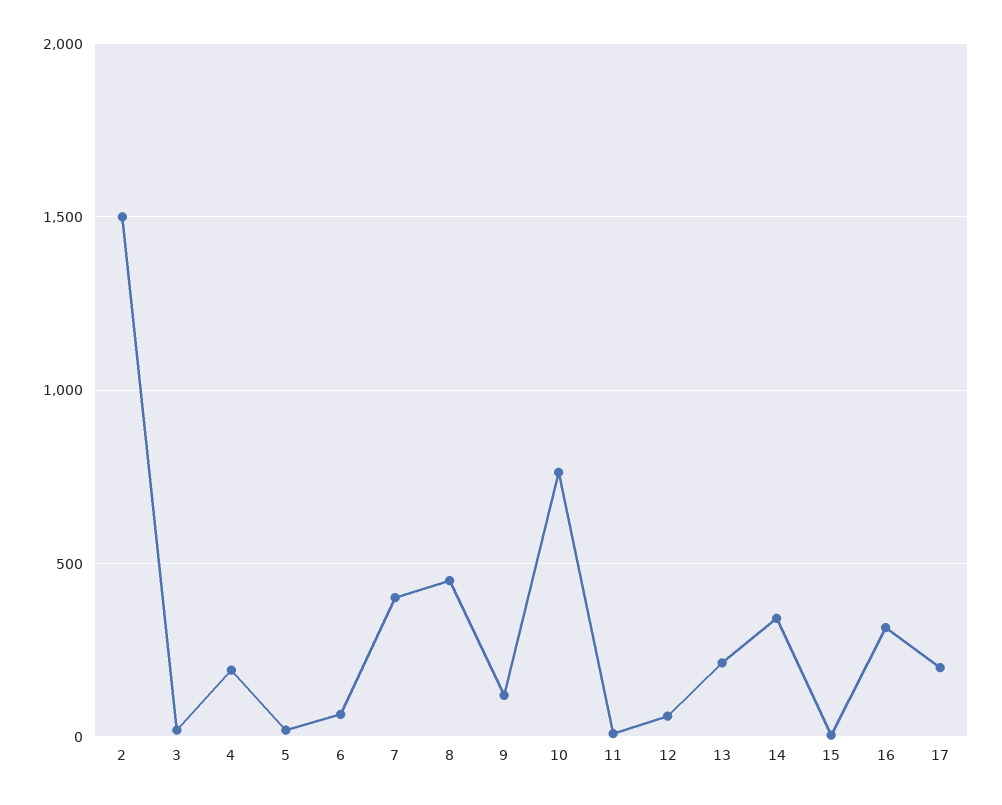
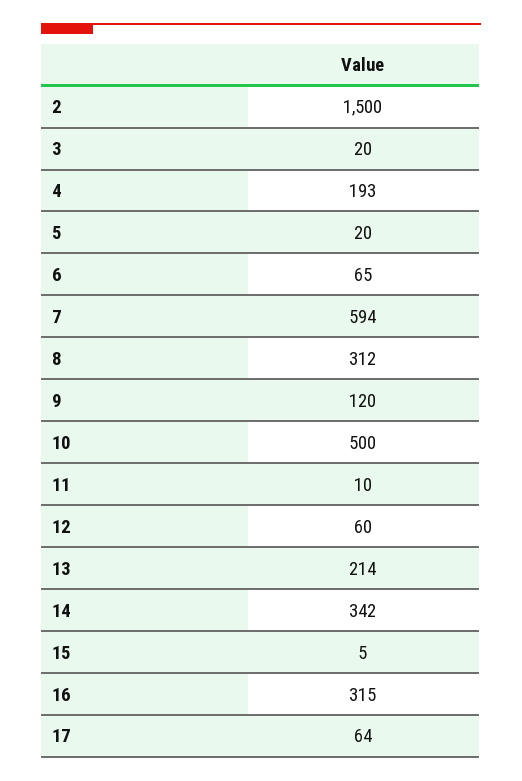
  {
    "2": 1500,
    "3": 20,
    "4": 193,
    "5": 20,
    "6": 65,
-   "7": 400,
+   "7": 594,
-   "8": 450,
+   "8": 312,
    "9": 120,
-   "10": 750,
+   "10": 500,
    "11": 10,
    "12": 60,
    "13": 214,
    "14": 342,
    "15": 5,
    "16": 315,
-   "17": 200
+   "17": 64
  }

